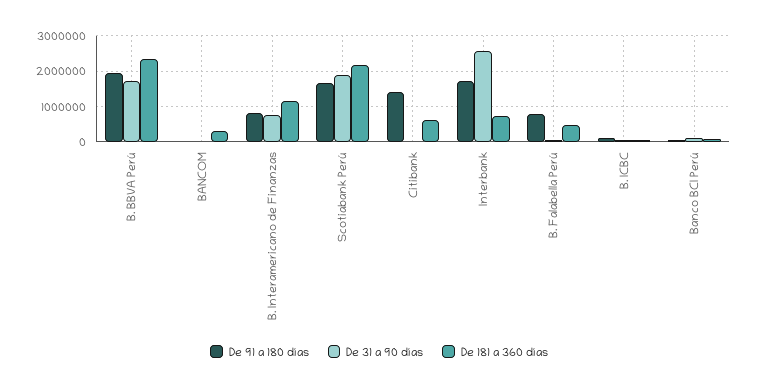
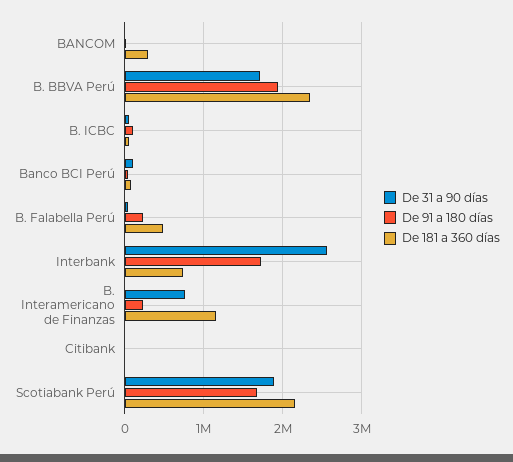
  {
    "De 91 a 180 días": {
      "B. BBVA Perú": 1900000,
      "BANCOM": 0,
-     "B. Interamericano de Finanzas": 800000,
+     "B. Interamericano de Finanzas": 200000,
      "Scotiabank Perú": 1700000,
-     "Citibank": 1400000,
+     "Citibank": 0,
      "Interbank": 1700000,
-     "B. Falabella Perú": 800000,
+     "B. Falabella Perú": 200000,
      "B. ICBC": 100000,
      "Banco BCI Perú": 0
    },
    "De 31 a 90 días": {
      "B. BBVA Perú": 1700000,
      "BANCOM": 0,
      "B. Interamericano de Finanzas": 800000,
      "Scotiabank Perú": 1900000,
      "Citibank": 0,
      "Interbank": 2600000,
      "B. Falabella Perú": 0,
      "B. ICBC": 100000,
      "Banco BCI Perú": 100000
    },
    "De 181 a 360 días": {
      "B. BBVA Perú": 2300000,
      "BANCOM": 300000,
      "B. Interamericano de Finanzas": 1200000,
      "Scotiabank Perú": 2200000,
-     "Citibank": 600000,
+     "Citibank": 0,
      "Interbank": 700000,
      "B. Falabella Perú": 500000,
      "B. ICBC": 0,
      "Banco BCI Perú": 100000
    }
  }

